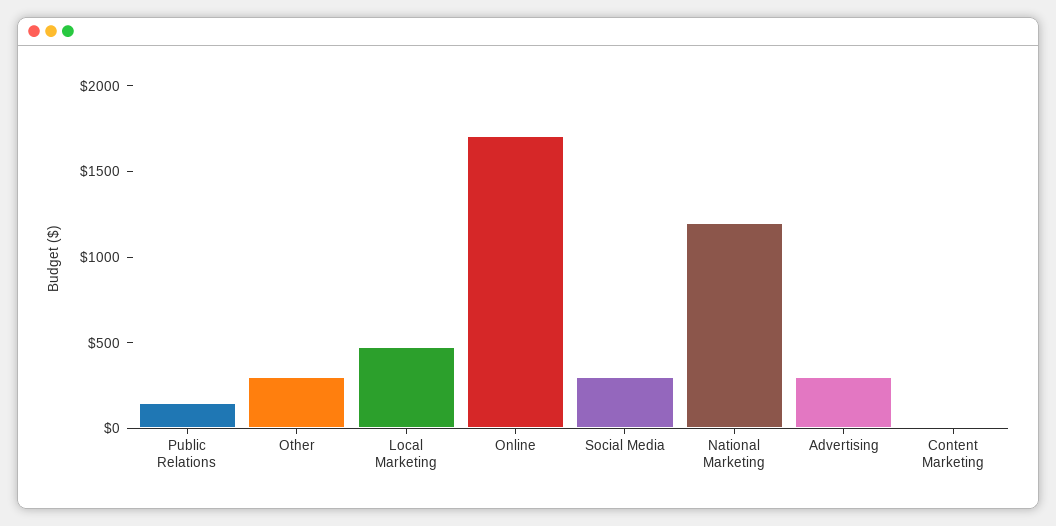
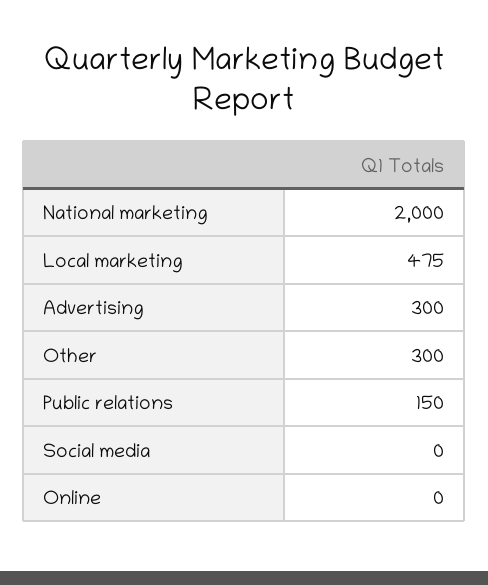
  {
    "Public Relations": 150,
    "Other": 300,
    "Local Marketing": 475,
-   "Online": 1700,
+   "Online": 0,
-   "Social Media": 300,
+   "Social Media": 0,
-   "National Marketing": 1200,
+   "National Marketing": 2000,
-   "Advertising": 300,
+   "Advertising": 300
-   "Content Marketing": 0
  }

